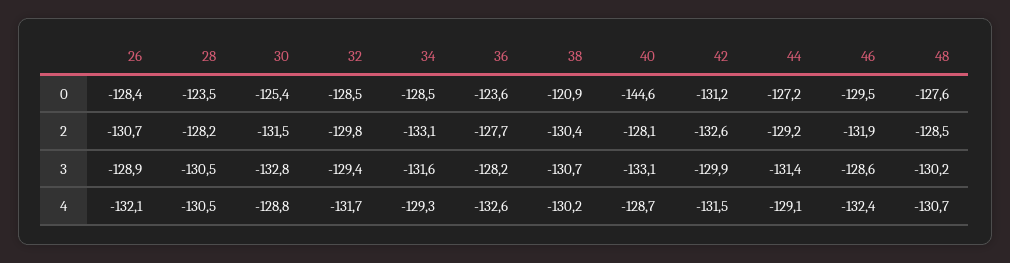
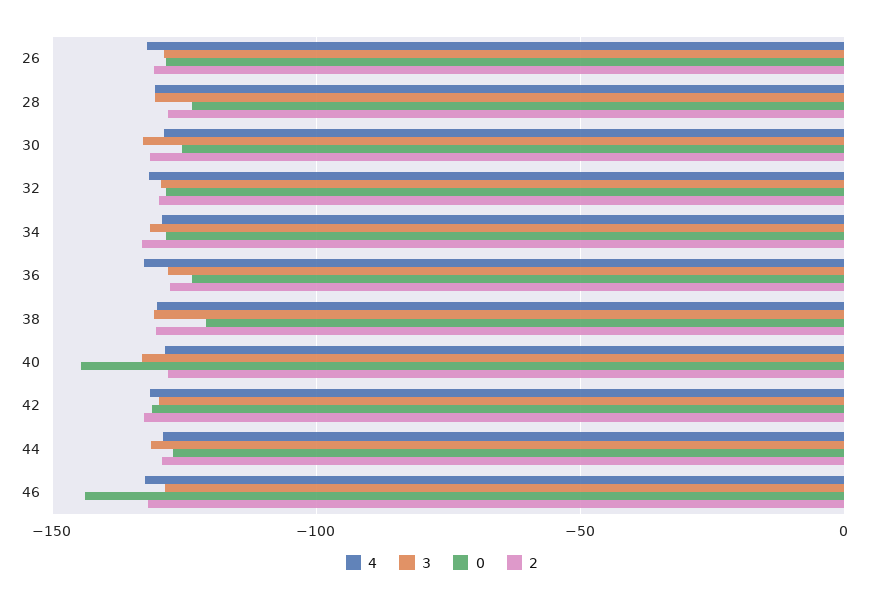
  {
    "0": {
      "26": -128.4,
      "28": -123.5,
      "30": -125.4,
      "32": -128.5,
      "34": -128.5,
      "36": -123.6,
      "38": -120.9,
      "40": -144.6,
      "42": -131.2,
      "44": -127.2,
-     "46": -129.5,
+     "46": -145
-     "48": -127.6
    },
    "2": {
      "26": -130.7,
      "28": -128.2,
      "30": -131.5,
      "32": -129.8,
      "34": -133.1,
      "36": -127.7,
      "38": -130.4,
      "40": -128.1,
      "42": -132.6,
      "44": -129.2,
-     "46": -131.9,
+     "46": -131.9
-     "48": -128.5
    },
    "3": {
      "26": -128.9,
      "28": -130.5,
      "30": -132.8,
      "32": -129.4,
      "34": -131.6,
      "36": -128.2,
      "38": -130.7,
      "40": -133.1,
      "42": -129.9,
      "44": -131.4,
-     "46": -128.6,
+     "46": -128.6
-     "48": -130.2
    },
    "4": {
      "26": -132.1,
      "28": -130.5,
      "30": -128.8,
      "32": -131.7,
      "34": -129.3,
      "36": -132.6,
      "38": -130.2,
      "40": -128.7,
      "42": -131.5,
      "44": -129.1,
-     "46": -132.4,
+     "46": -132.4
-     "48": -130.7
    }
  }

